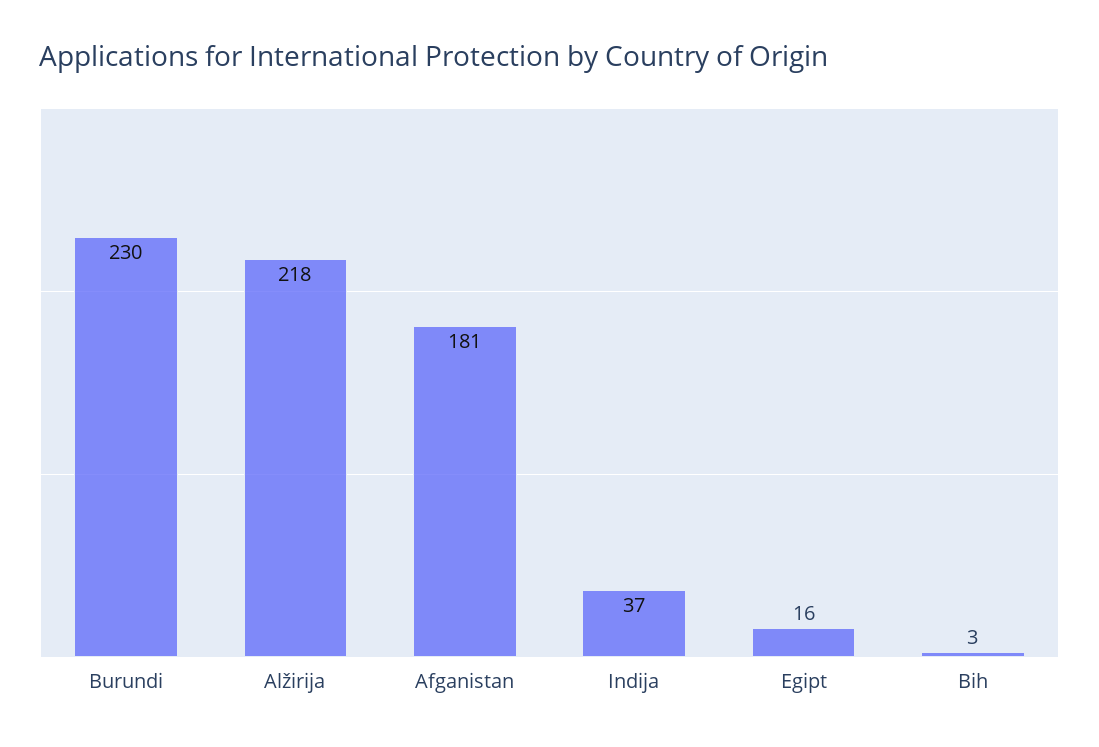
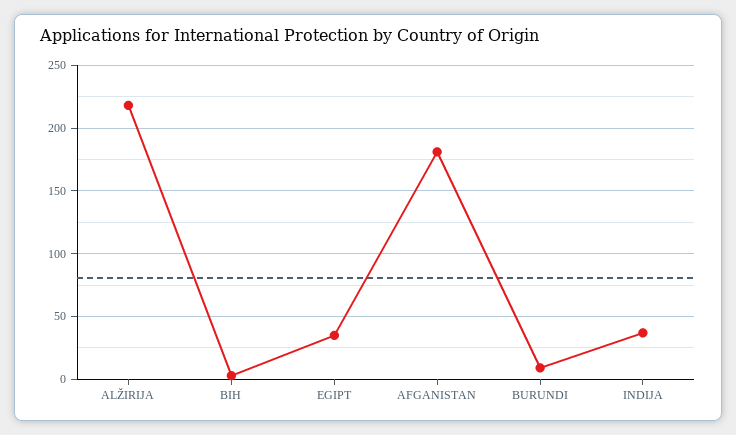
  {
-   "Burundi": 230,
+   "Burundi": 10,
    "Alžirija": 218,
    "Afganistan": 181,
    "Indija": 37,
-   "Egipt": 16,
+   "Egipt": 35,
    "Bih": 3
  }

